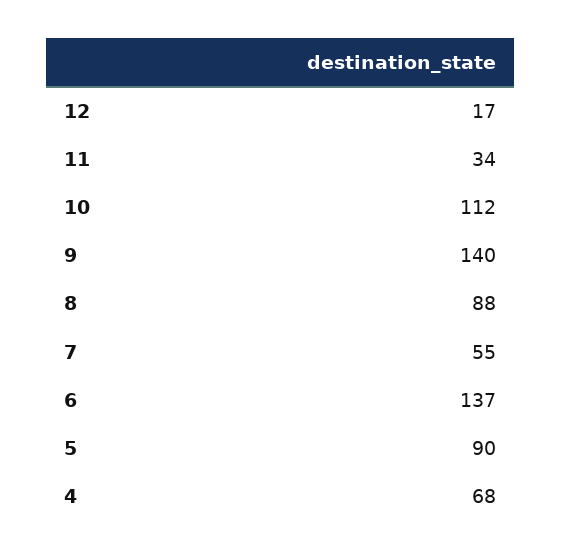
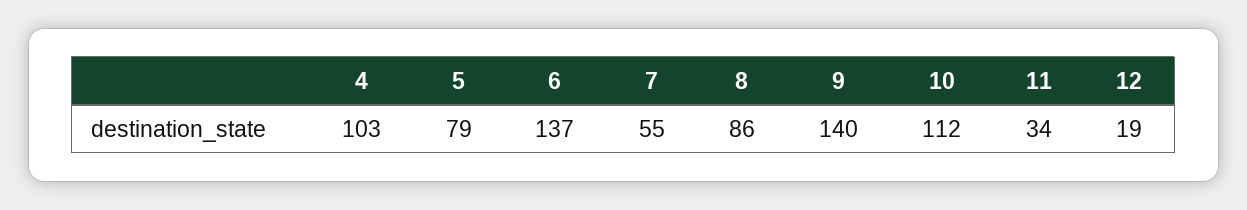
  {
-   "12": 17,
+   "12": 19,
    "11": 34,
    "10": 112,
    "9": 140,
-   "8": 88,
+   "8": 86,
    "7": 55,
    "6": 137,
-   "5": 90,
+   "5": 79,
-   "4": 68
+   "4": 103
  }

